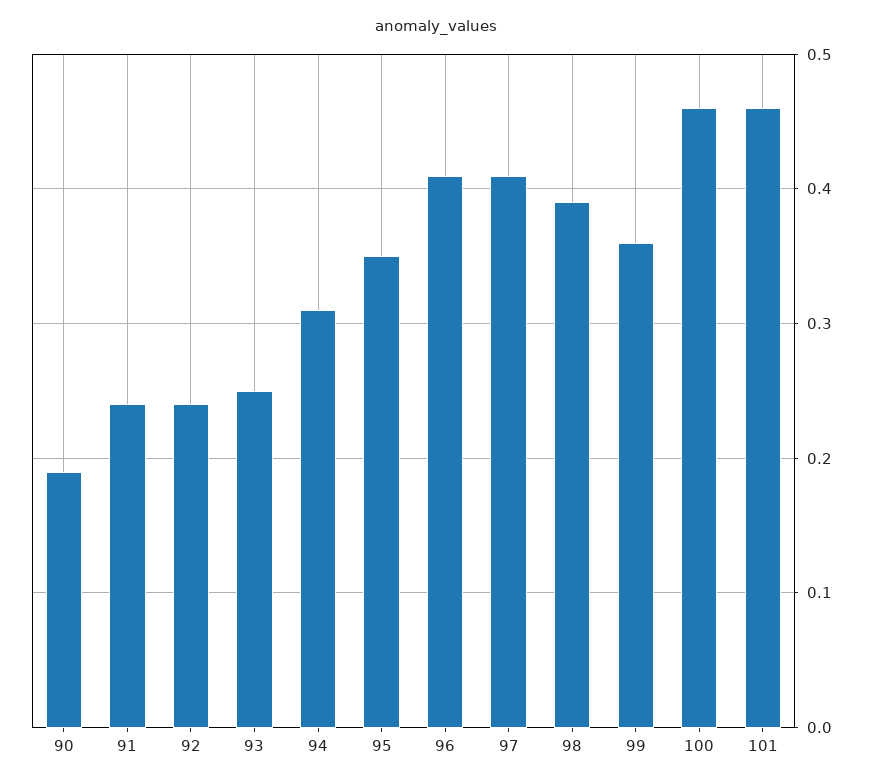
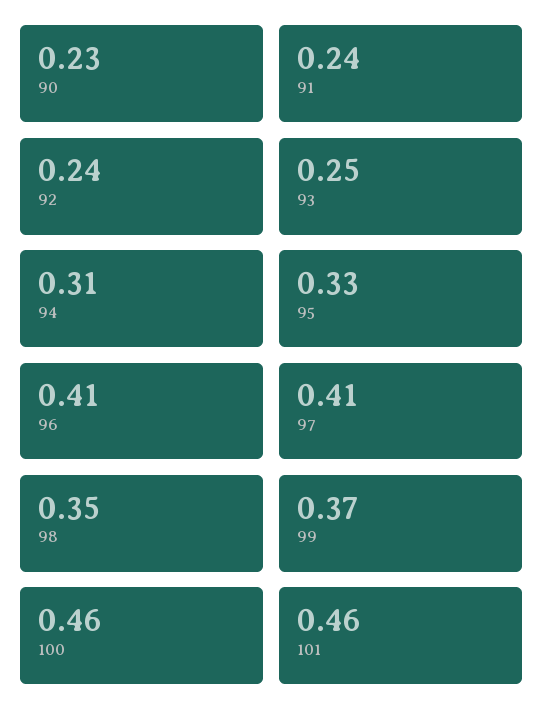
  {
-   "90": 0.19,
+   "90": 0.23,
    "91": 0.24,
    "92": 0.24,
    "93": 0.25,
    "94": 0.31,
-   "95": 0.35,
+   "95": 0.33,
    "96": 0.41,
    "97": 0.41,
-   "98": 0.39,
+   "98": 0.35,
-   "99": 0.36,
+   "99": 0.37,
    "100": 0.46,
    "101": 0.46
  }

